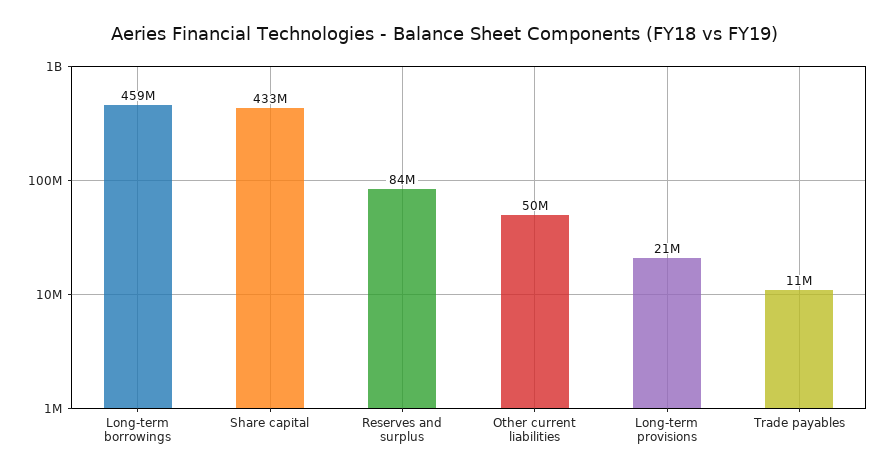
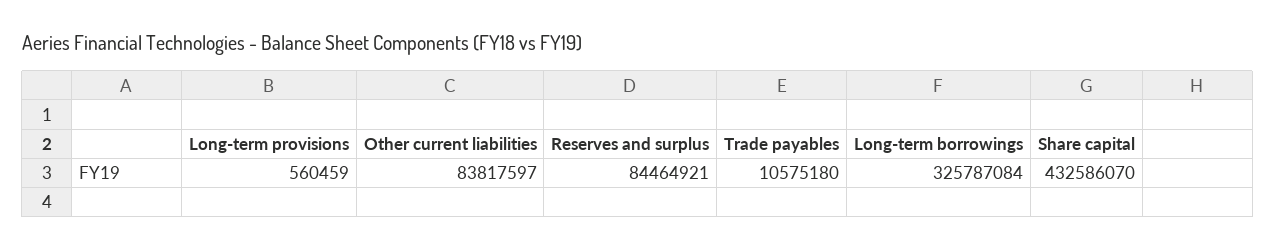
  {
-   "Long-term borrowings": 459000000,
+   "Long-term borrowings": 325787084,
    "Share capital": 432586070,
    "Reserves and surplus": 84464921,
-   "Other current liabilities": 50000000,
+   "Other current liabilities": 83817597,
-   "Long-term provisions": 21000000,
+   "Long-term provisions": 560459,
    "Trade payables": 10575180
  }

